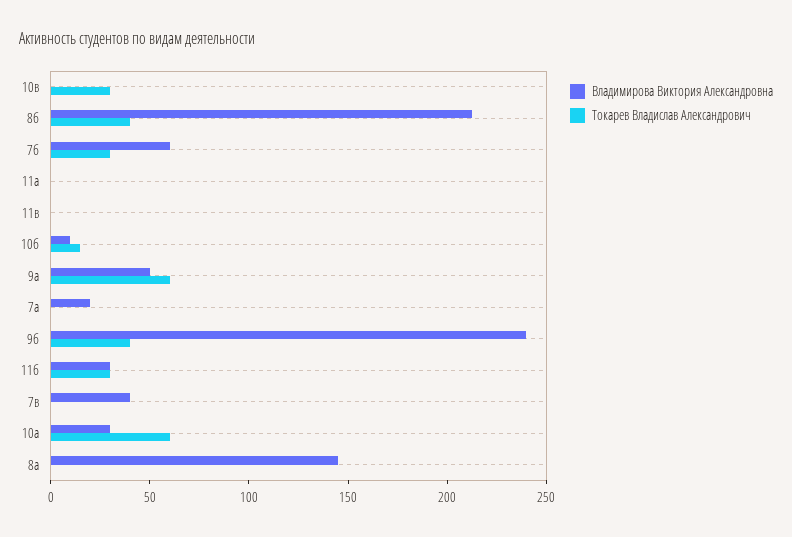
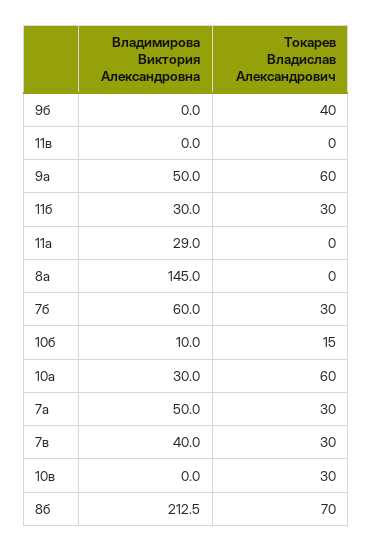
  {
    "Владимирова Виктория Александровна": {
      "10в": 0,
      "8б": 212.5,
      "7б": 60,
-     "11а": 0,
+     "11а": 29,
      "11в": 0,
      "10б": 10,
      "9а": 50,
-     "7а": 20,
+     "7а": 50,
-     "9б": 240,
+     "9б": 0,
      "11б": 30,
      "7в": 40,
      "10а": 30,
      "8а": 145
    },
    "Токарев Владислав Александрович": {
      "10в": 30,
-     "8б": 40,
+     "8б": 70,
      "7б": 30,
      "11а": 0,
      "11в": 0,
      "10б": 15,
      "9а": 60,
-     "7а": 0,
+     "7а": 30,
      "9б": 40,
      "11б": 30,
-     "7в": 0,
+     "7в": 30,
      "10а": 60,
      "8а": 0
    }
  }

